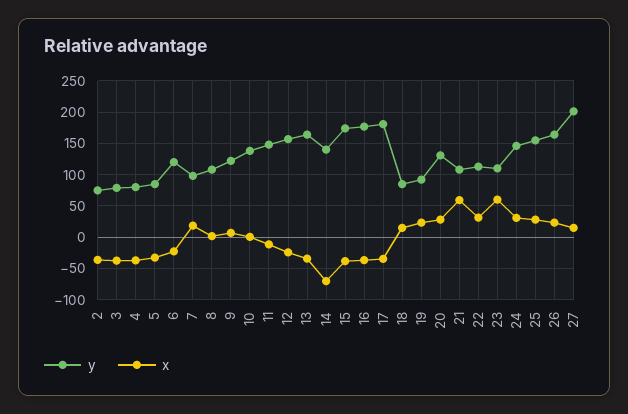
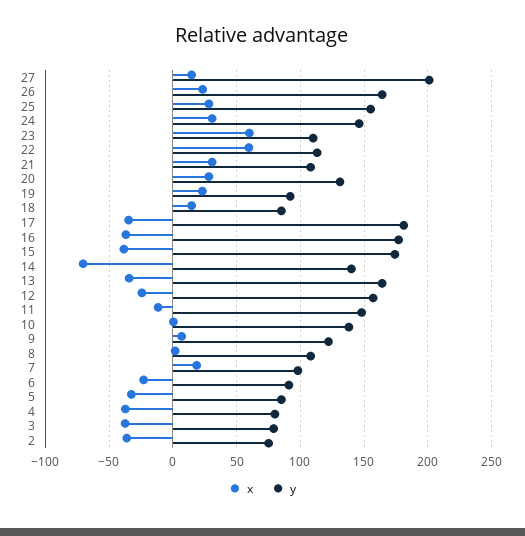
  {
    "y": {
      "2": 75,
      "3": 80,
      "4": 80,
      "5": 85,
-     "6": 120,
+     "6": 90,
      "7": 100,
      "8": 110,
      "9": 120,
      "10": 140,
      "11": 150,
      "12": 155,
      "13": 165,
      "14": 140,
      "15": 175,
      "16": 175,
      "17": 180,
      "18": 85,
      "19": 90,
      "20": 130,
      "21": 110,
      "22": 115,
      "23": 110,
      "24": 145,
      "25": 155,
      "26": 165,
      "27": 200
    },
    "x": {
      "2": -35,
      "3": -40,
      "4": -35,
      "5": -35,
      "6": -25,
      "7": 20,
      "8": 0,
      "9": 5,
      "10": 0,
      "11": -10,
      "12": -25,
      "13": -35,
      "14": -70,
      "15": -40,
      "16": -35,
      "17": -35,
      "18": 15,
      "19": 25,
      "20": 30,
-     "21": 60,
+     "21": 30,
-     "22": 30,
+     "22": 60,
      "23": 60,
      "24": 30,
      "25": 30,
      "26": 25,
      "27": 15
    }
  }

